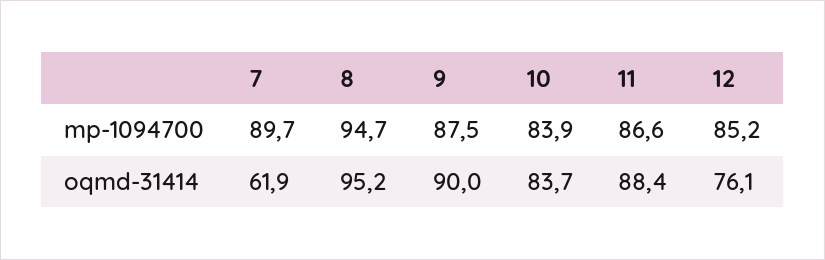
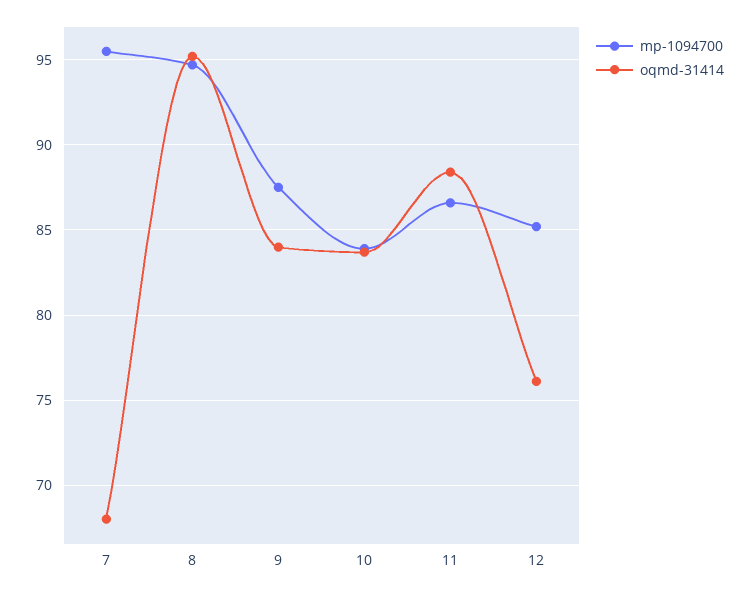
  {
    "mp-1094700": {
-     "7": 89.7,
+     "7": 95.5,
      "8": 94.7,
      "9": 87.5,
      "10": 83.9,
      "11": 86.6,
      "12": 85.2
    },
    "oqmd-31414": {
-     "7": 61.9,
+     "7": 68,
      "8": 95.2,
-     "9": 90,
+     "9": 84,
      "10": 83.7,
      "11": 88.4,
      "12": 76.1
    }
  }

